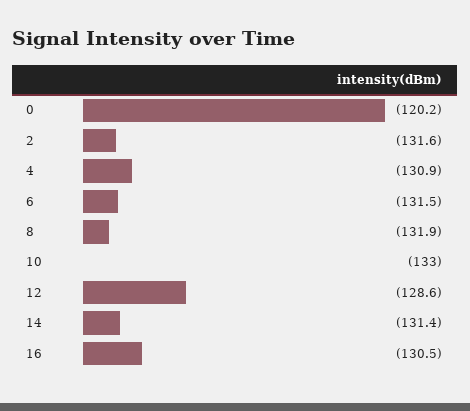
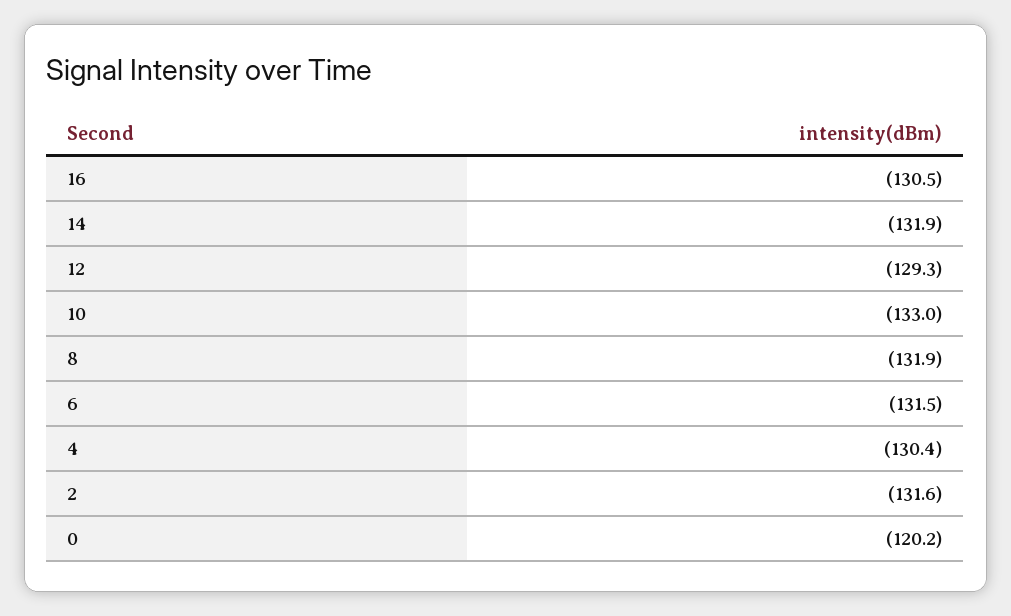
  {
    "0": -120.2,
    "2": -131.6,
-   "4": -130.9,
+   "4": -130.4,
    "6": -131.5,
    "8": -131.9,
    "10": -133,
-   "12": -128.6,
+   "12": -129.3,
-   "14": -131.4,
+   "14": -131.9,
    "16": -130.5
  }

